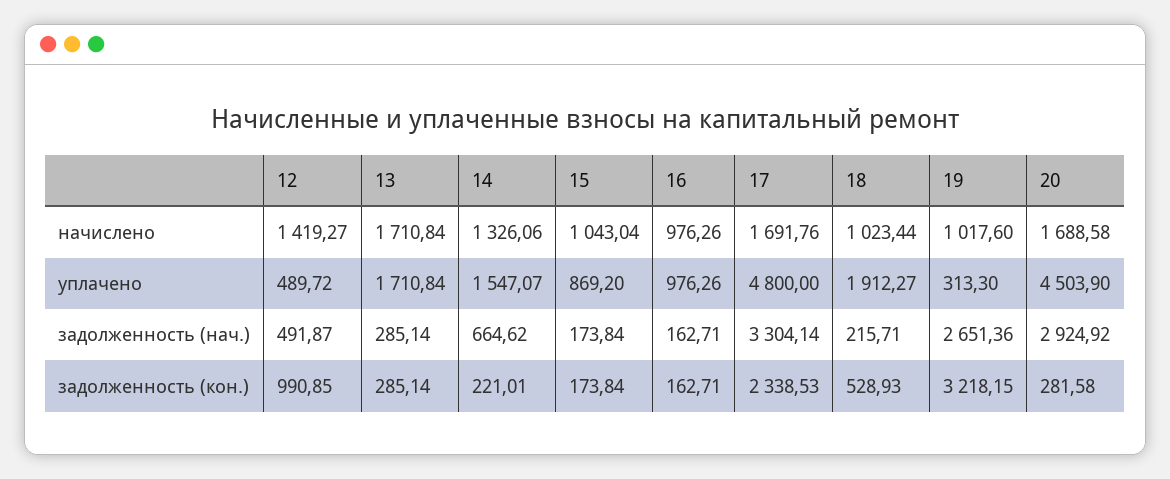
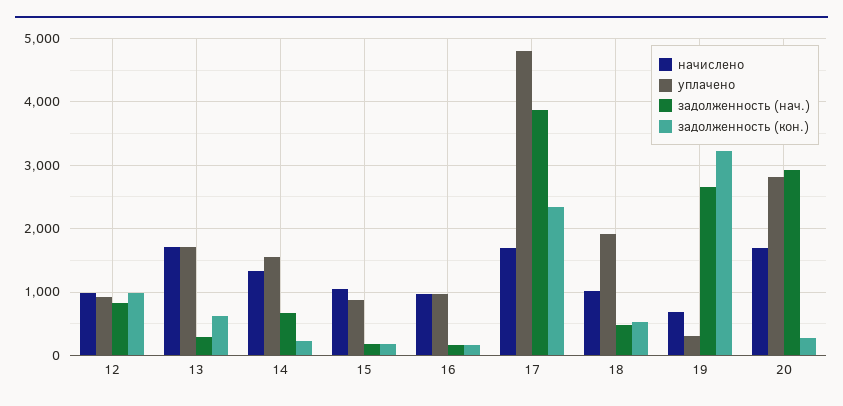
  {
    "начислено": {
-     "12": 1419.27,
+     "12": 1000,
      "13": 1710.84,
      "14": 1326.06,
      "15": 1043.04,
      "16": 976.26,
      "17": 1691.76,
      "18": 1023.44,
-     "19": 1017.6,
+     "19": 700,
      "20": 1688.58
    },
    "уплачено": {
-     "12": 489.72,
+     "12": 900,
      "13": 1710.84,
      "14": 1547.07,
      "15": 869.2,
      "16": 976.26,
      "17": 4800,
      "18": 1912.27,
      "19": 313.3,
-     "20": 4503.9
+     "20": 2800
    },
    "задолженность (нач.)": {
-     "12": 491.87,
+     "12": 800,
      "13": 285.14,
      "14": 664.62,
      "15": 173.84,
      "16": 162.71,
-     "17": 3304.14,
+     "17": 3900,
-     "18": 215.71,
+     "18": 500,
      "19": 2651.36,
      "20": 2924.92
    },
    "задолженность (кон.)": {
      "12": 990.85,
-     "13": 285.14,
+     "13": 600,
      "14": 221.01,
      "15": 173.84,
      "16": 162.71,
      "17": 2338.53,
      "18": 528.93,
      "19": 3218.15,
      "20": 281.58
    }
  }

